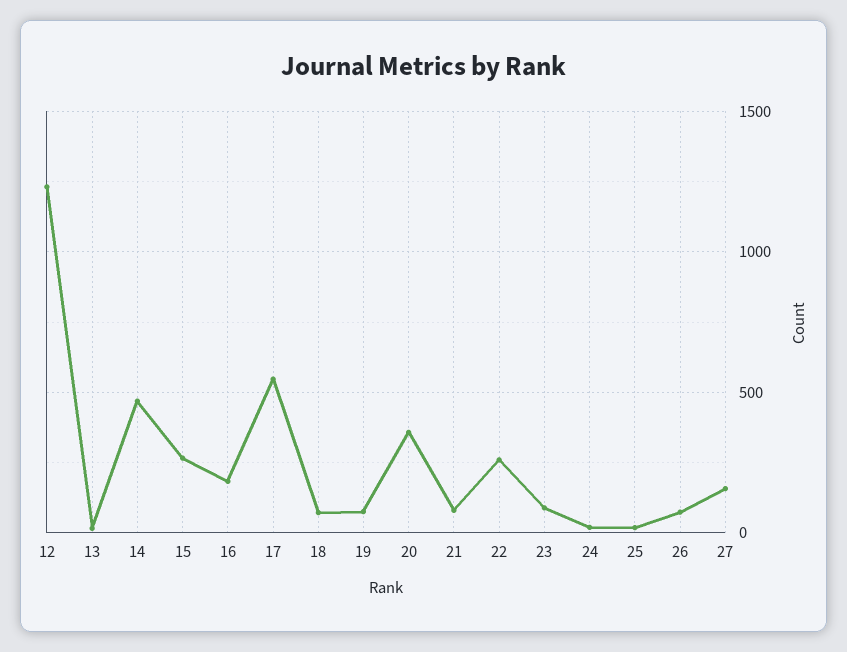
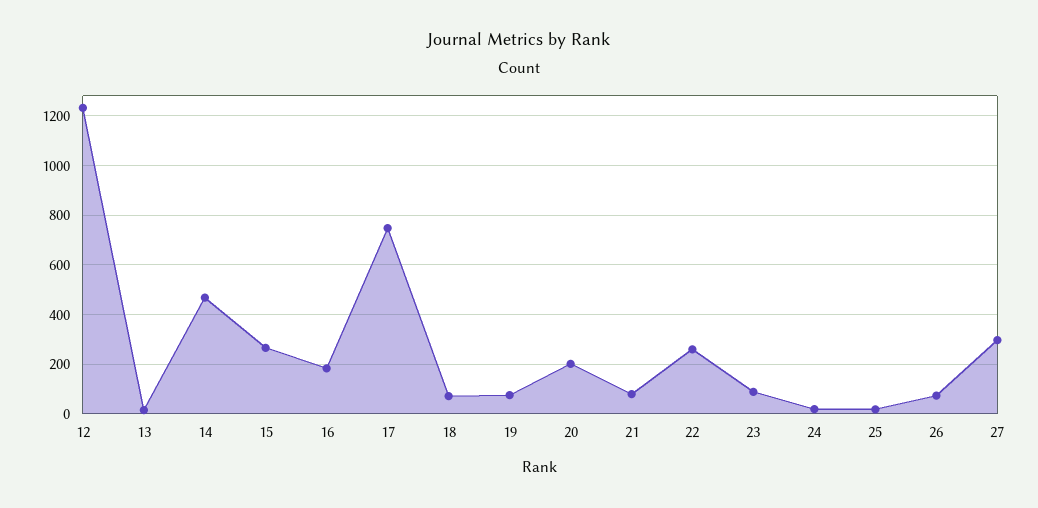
  {
    "12": 1225,
    "13": 25,
    "14": 475,
    "15": 275,
    "16": 175,
-   "17": 550,
+   "17": 750,
    "18": 75,
    "19": 75,
-   "20": 350,
+   "20": 200,
    "21": 75,
    "22": 250,
    "23": 100,
    "24": 25,
    "25": 25,
    "26": 75,
-   "27": 150
+   "27": 300
  }

